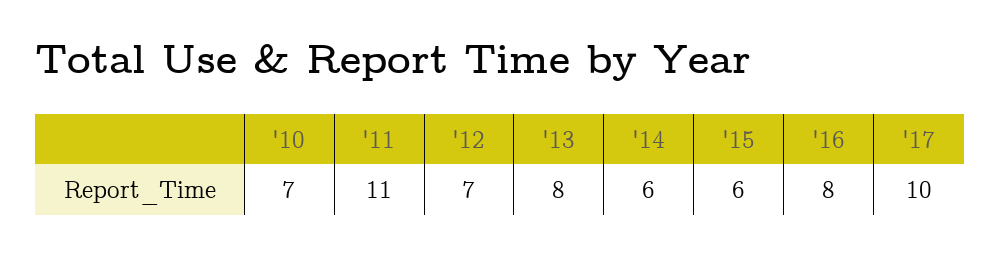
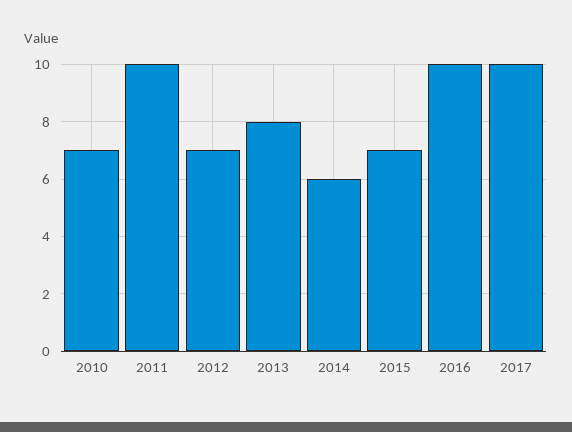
  {
    "'10": 7,
-   "'11": 11,
+   "'11": 10,
    "'12": 7,
    "'13": 8,
    "'14": 6,
-   "'15": 6,
+   "'15": 7,
-   "'16": 8,
+   "'16": 10,
    "'17": 10
  }

